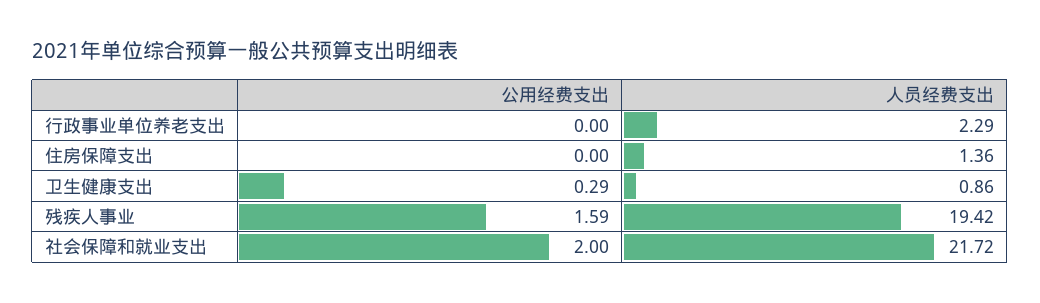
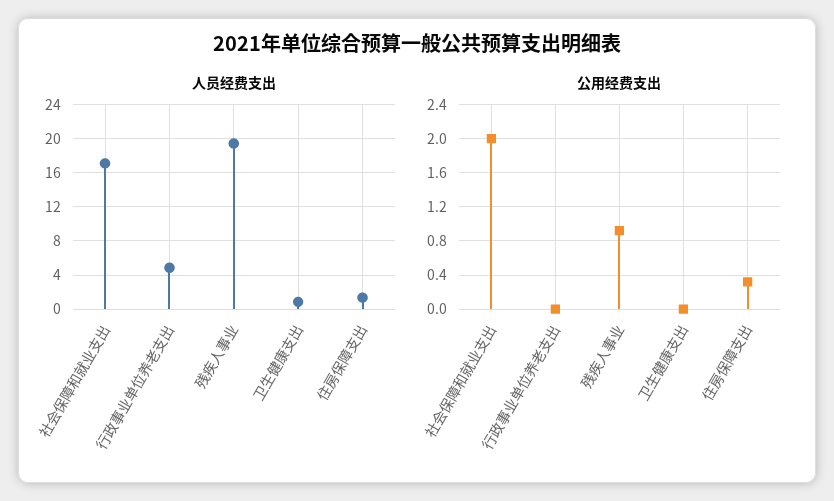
  {
    "公用经费支出": {
      "行政事业单位养老支出": 0,
-     "住房保障支出": 0,
+     "住房保障支出": 0.3,
-     "卫生健康支出": 0.29,
+     "卫生健康支出": 0,
-     "残疾人事业": 1.59,
+     "残疾人事业": 0.9,
      "社会保障和就业支出": 2
    },
    "人员经费支出": {
-     "行政事业单位养老支出": 2.29,
+     "行政事业单位养老支出": 5,
      "住房保障支出": 1.36,
      "卫生健康支出": 0.86,
      "残疾人事业": 19.42,
-     "社会保障和就业支出": 21.72
+     "社会保障和就业支出": 17
    }
  }

